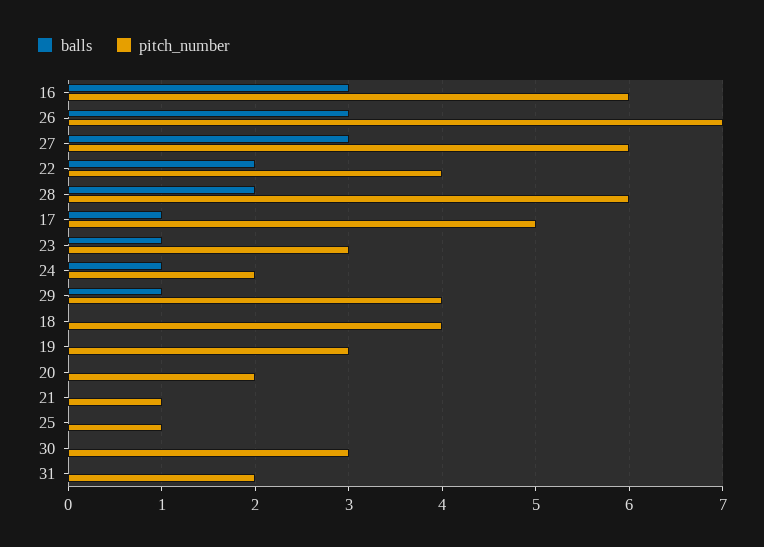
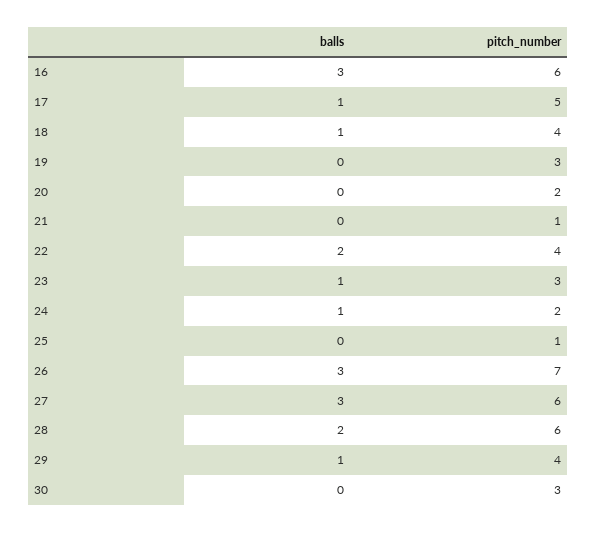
  {
    "balls": {
      "16": 3,
      "26": 3,
      "27": 3,
      "22": 2,
      "28": 2,
      "17": 1,
      "23": 1,
      "24": 1,
      "29": 1,
-     "18": 0,
+     "18": 1,
      "19": 0,
      "20": 0,
      "21": 0,
      "25": 0,
-     "30": 0,
+     "30": 0
-     "31": 0
    },
    "pitch_number": {
      "16": 6,
      "26": 7,
      "27": 6,
      "22": 4,
      "28": 6,
      "17": 5,
      "23": 3,
      "24": 2,
      "29": 4,
      "18": 4,
      "19": 3,
      "20": 2,
      "21": 1,
      "25": 1,
-     "30": 3,
+     "30": 3
-     "31": 2
    }
  }

